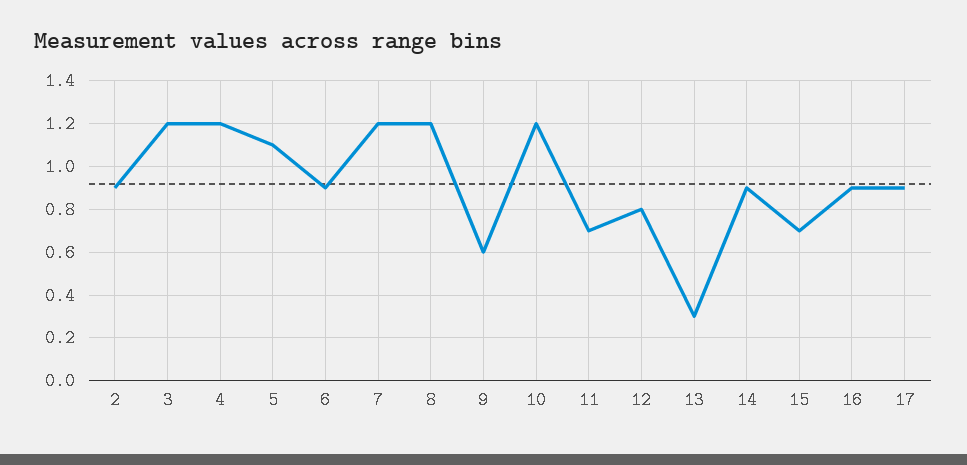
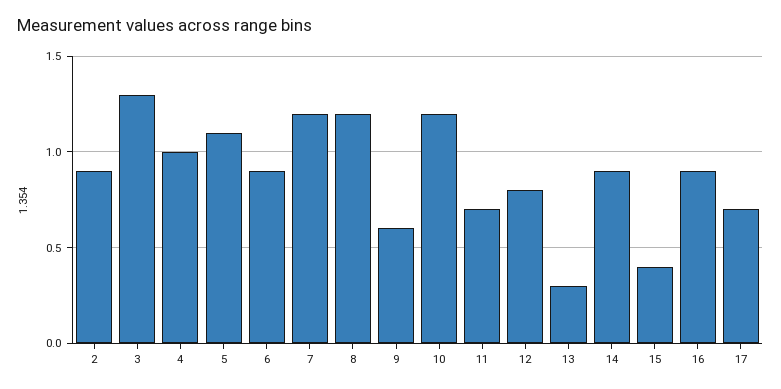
  {
    "2": 0.9,
-   "3": 1.2,
+   "3": 1.3,
-   "4": 1.2,
+   "4": 1,
    "5": 1.1,
    "6": 0.9,
    "7": 1.2,
    "8": 1.2,
    "9": 0.6,
    "10": 1.2,
    "11": 0.7,
    "12": 0.8,
    "13": 0.3,
    "14": 0.9,
-   "15": 0.7,
+   "15": 0.4,
    "16": 0.9,
-   "17": 0.9
+   "17": 0.7
  }

